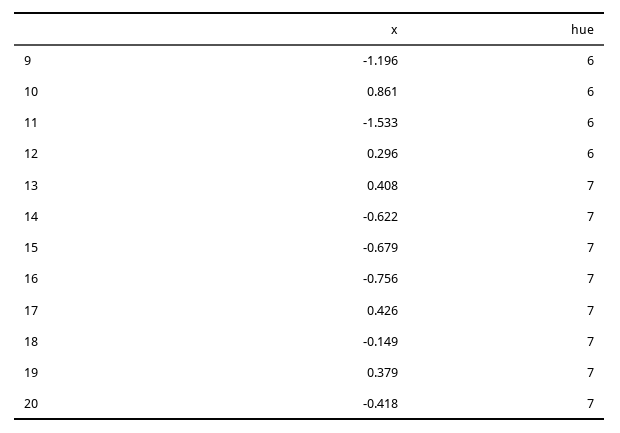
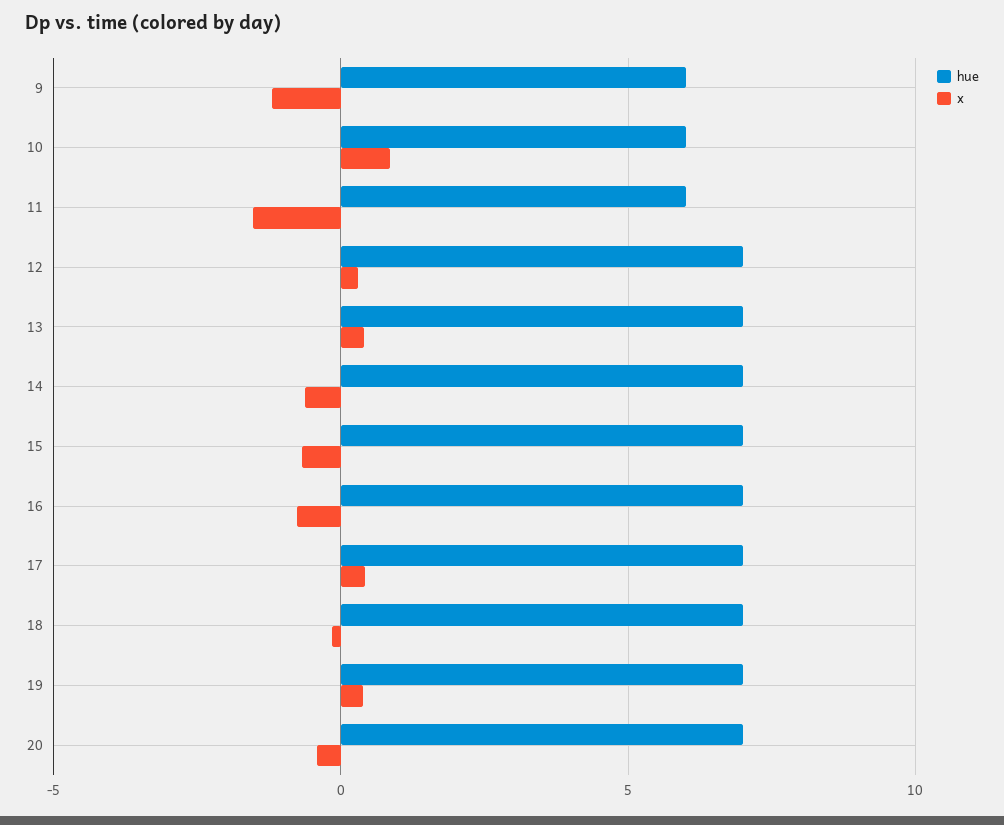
  {
    "x": {
      "9": -1.196,
      "10": 0.861,
      "11": -1.533,
      "12": 0.296,
      "13": 0.408,
      "14": -0.622,
      "15": -0.679,
      "16": -0.756,
      "17": 0.426,
      "18": -0.149,
      "19": 0.379,
      "20": -0.418
    },
    "hue": {
      "9": 6,
      "10": 6,
      "11": 6,
-     "12": 6,
+     "12": 7,
      "13": 7,
      "14": 7,
      "15": 7,
      "16": 7,
      "17": 7,
      "18": 7,
      "19": 7,
      "20": 7
    }
  }

